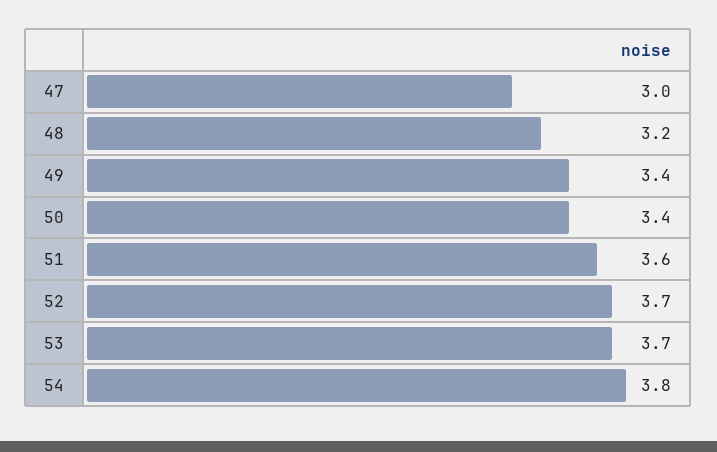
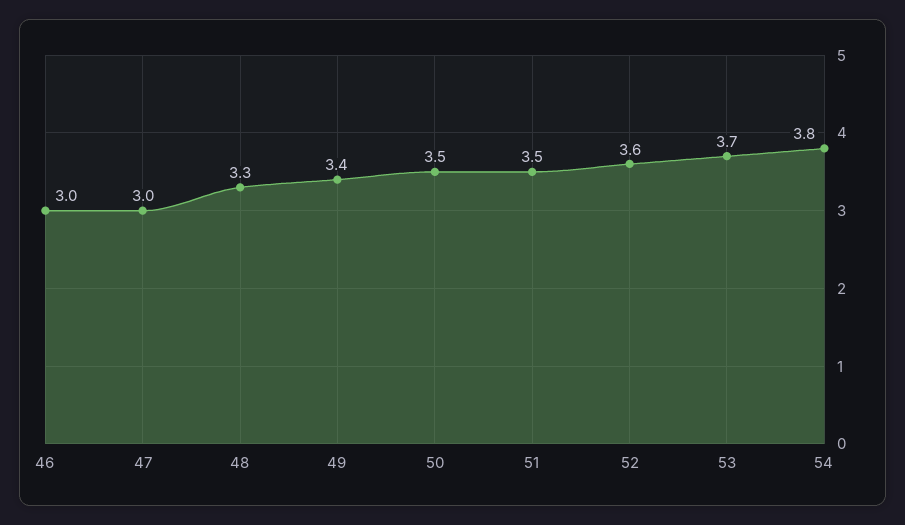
  {
    "47": 3,
-   "48": 3.2,
+   "48": 3.3,
    "49": 3.4,
-   "50": 3.4,
+   "50": 3.5,
-   "51": 3.6,
+   "51": 3.5,
-   "52": 3.7,
+   "52": 3.6,
    "53": 3.7,
-   "54": 3.8
+   "54": 3.8,
+   "46": 3
  }

